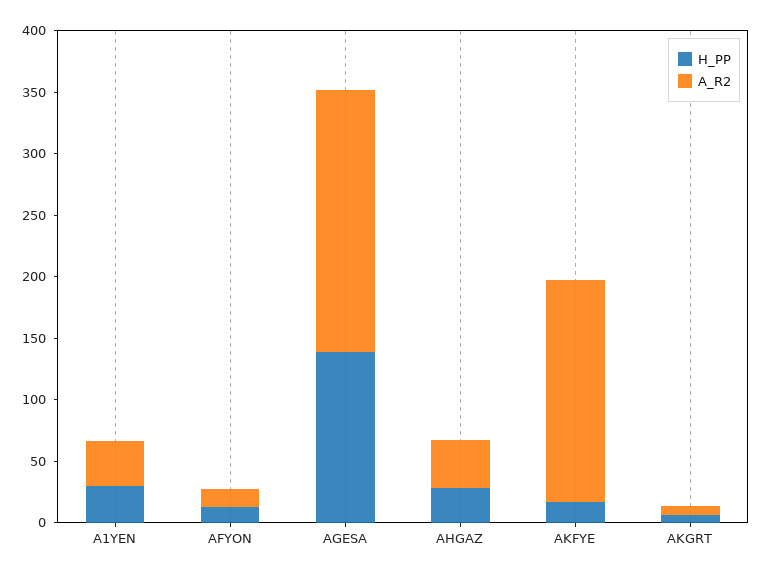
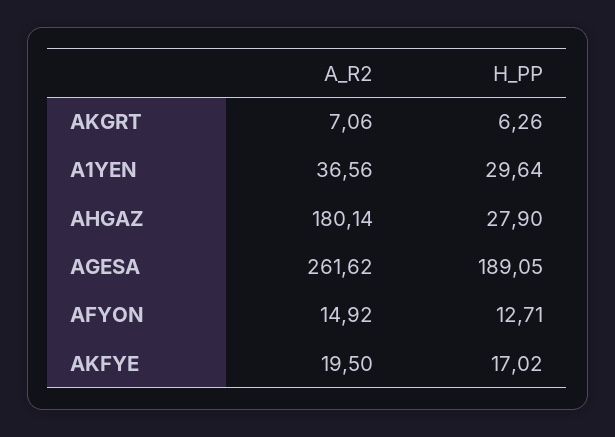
  {
    "H_PP": {
      "A1YEN": 29.64,
      "AFYON": 12.71,
-     "AGESA": 140,
+     "AGESA": 189.05,
      "AHGAZ": 27.9,
      "AKFYE": 17.02,
      "AKGRT": 6.26
    },
    "A_R2": {
      "A1YEN": 36.56,
      "AFYON": 14.92,
-     "AGESA": 210,
+     "AGESA": 261.62,
-     "AHGAZ": 40,
+     "AHGAZ": 180.14,
-     "AKFYE": 180,
+     "AKFYE": 19.5,
      "AKGRT": 7.06
    }
  }

